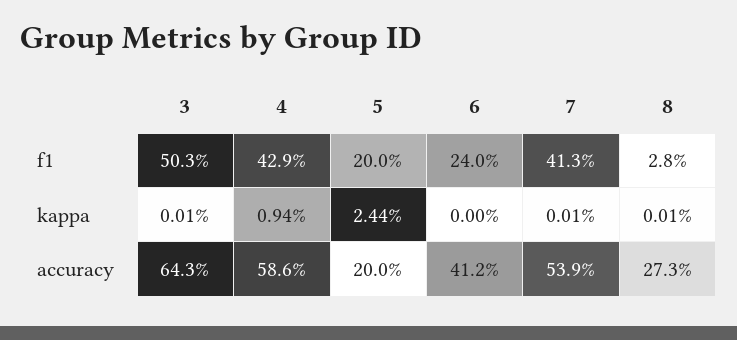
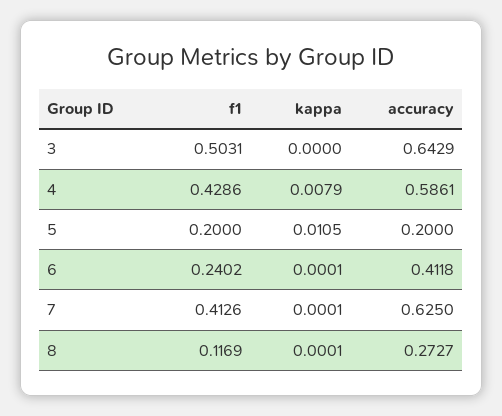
  {
    "3": {
      "f1": 0.5031,
-     "kappa": 0.0001,
+     "kappa": 0,
      "accuracy": 0.6429
    },
    "4": {
      "f1": 0.4286,
-     "kappa": 0.0094,
+     "kappa": 0.0079,
      "accuracy": 0.5861
    },
    "5": {
      "f1": 0.2,
-     "kappa": 0.0244,
+     "kappa": 0.0105,
      "accuracy": 0.2
    },
    "6": {
      "f1": 0.2402,
-     "kappa": 0,
+     "kappa": 0.0001,
      "accuracy": 0.4118
    },
    "7": {
      "f1": 0.4126,
      "kappa": 0.0001,
-     "accuracy": 0.539
+     "accuracy": 0.625
    },
    "8": {
-     "f1": 0.028,
+     "f1": 0.1169,
      "kappa": 0.0001,
      "accuracy": 0.2727
    }
  }

